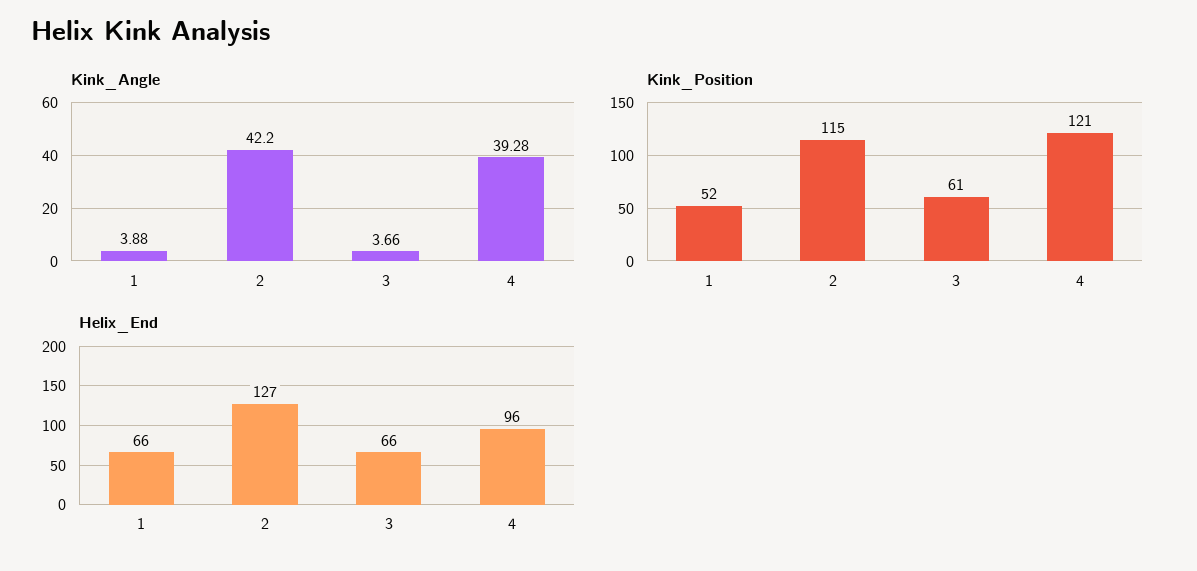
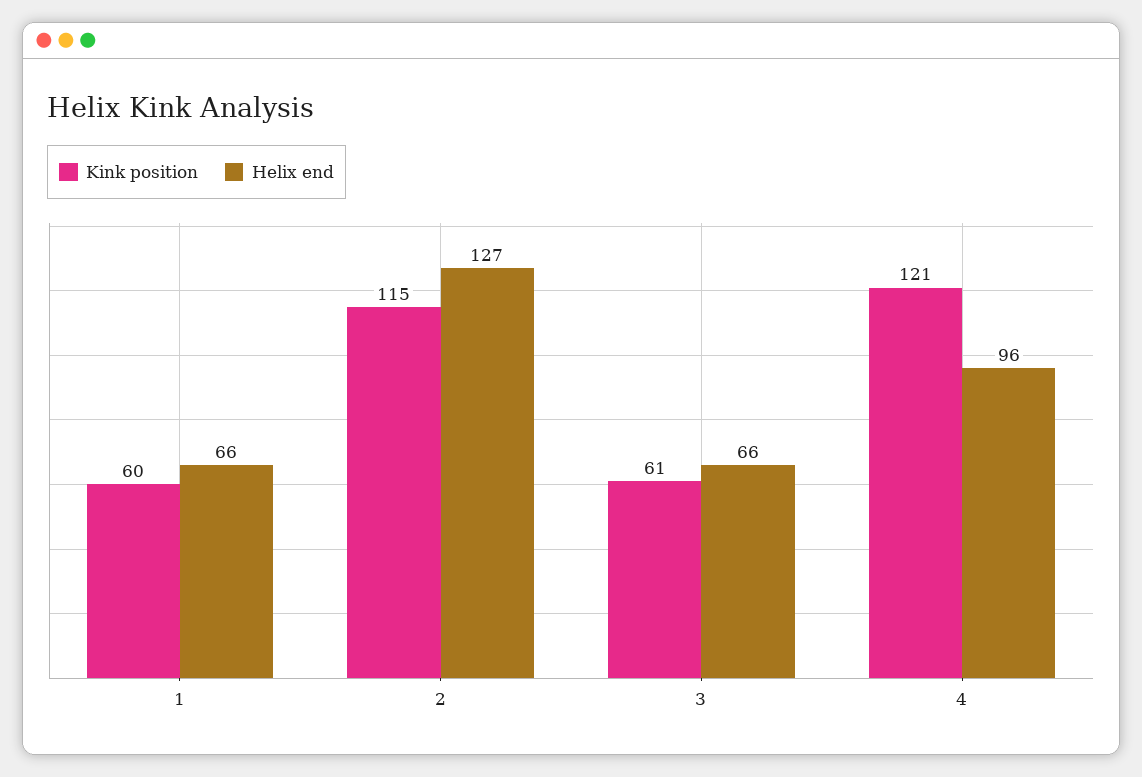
  {
-   "Kink_Angle": {
-     "1": 3.88,
-     "2": 42.2,
-     "3": 3.66,
-     "4": 39.28
-   },
    "Kink_Position": {
-     "1": 52,
+     "1": 60,
      "2": 115,
      "3": 61,
      "4": 121
    },
    "Helix_End": {
      "1": 66,
      "2": 127,
      "3": 66,
      "4": 96
    }
  }

